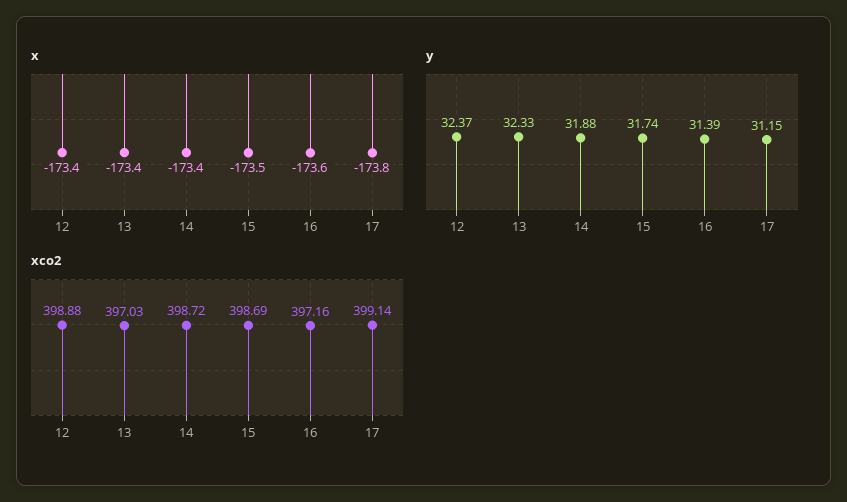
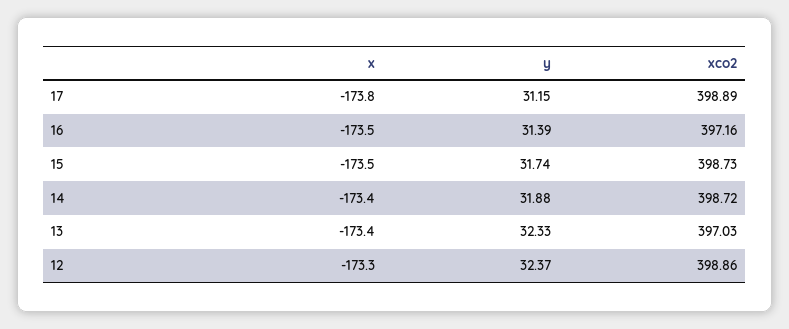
  {
    "x": {
-     "12": -173.4,
+     "12": -173.3,
      "13": -173.4,
      "14": -173.4,
      "15": -173.5,
-     "16": -173.6,
+     "16": -173.5,
      "17": -173.8
    },
    "y": {
      "12": 32.37,
      "13": 32.33,
      "14": 31.88,
      "15": 31.74,
      "16": 31.39,
      "17": 31.15
    },
    "xco2": {
-     "12": 398.88,
+     "12": 398.86,
      "13": 397.03,
      "14": 398.72,
-     "15": 398.69,
+     "15": 398.73,
      "16": 397.16,
-     "17": 399.14
+     "17": 398.89
    }
  }

